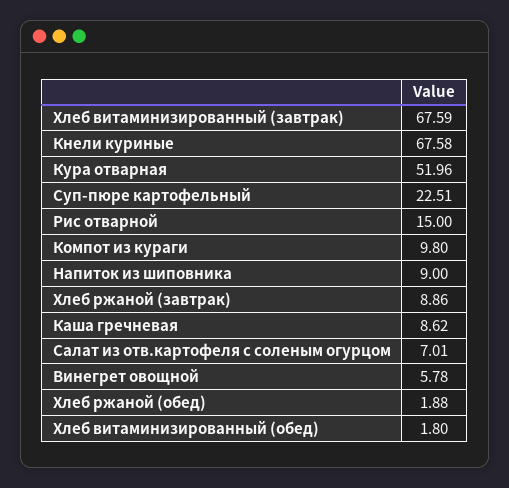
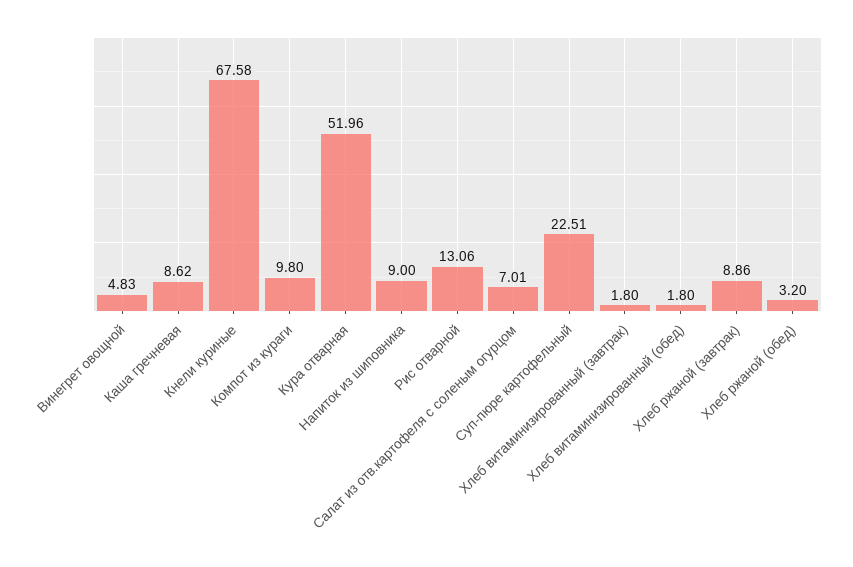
  {
-   "Хлеб витаминизированный (завтрак)": 67.59,
+   "Хлеб витаминизированный (завтрак)": 1.8,
    "Кнели куриные": 67.58,
    "Кура отварная": 51.96,
    "Суп-пюре картофельный": 22.51,
-   "Рис отварной": 15,
+   "Рис отварной": 13.06,
    "Компот из кураги": 9.8,
    "Напиток из шиповника": 9,
    "Хлеб ржаной (завтрак)": 8.86,
    "Каша гречневая": 8.62,
    "Салат из отв.картофеля с соленым огурцом": 7.01,
-   "Винегрет овощной": 5.78,
+   "Винегрет овощной": 4.83,
-   "Хлеб ржаной (обед)": 1.88,
+   "Хлеб ржаной (обед)": 3.2,
    "Хлеб витаминизированный (обед)": 1.8
  }

